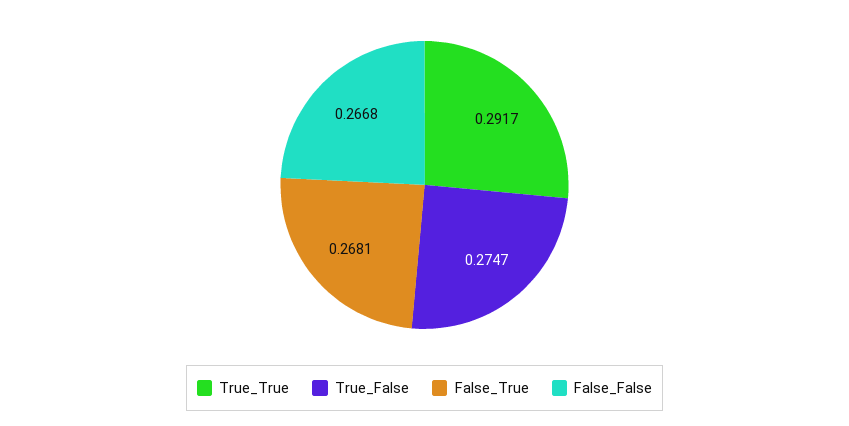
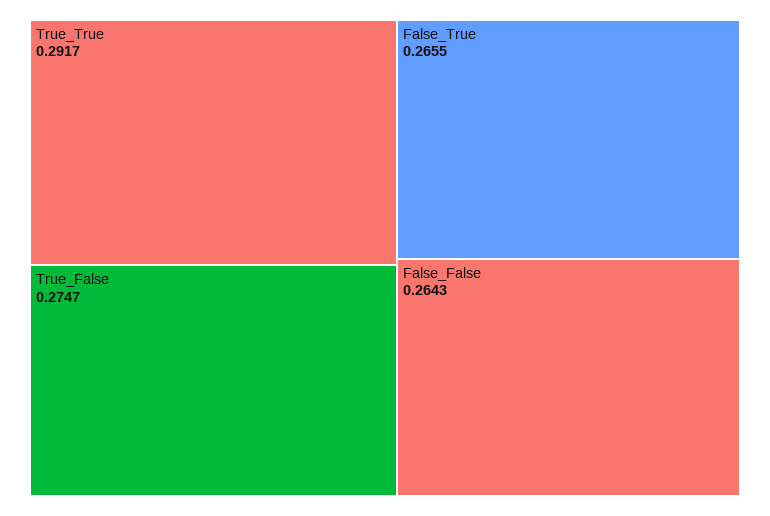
  {
    "True_True": 0.2917,
    "True_False": 0.2747,
-   "False_True": 0.2681,
+   "False_True": 0.2655,
-   "False_False": 0.2668
+   "False_False": 0.2643
  }

